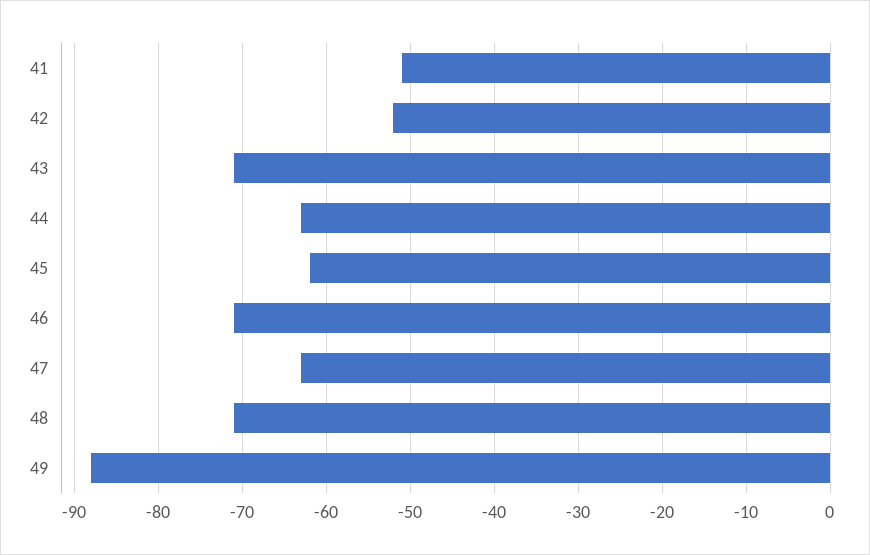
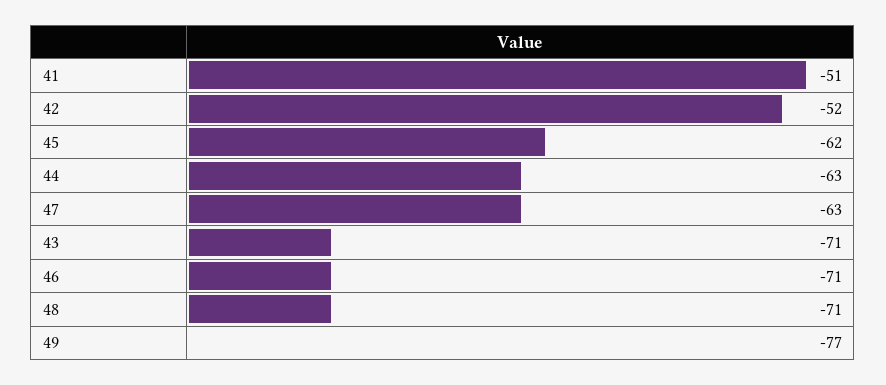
  {
    "41": -51,
    "42": -52,
    "43": -71,
    "44": -63,
    "45": -62,
    "46": -71,
    "47": -63,
    "48": -71,
-   "49": -88
+   "49": -77
  }

